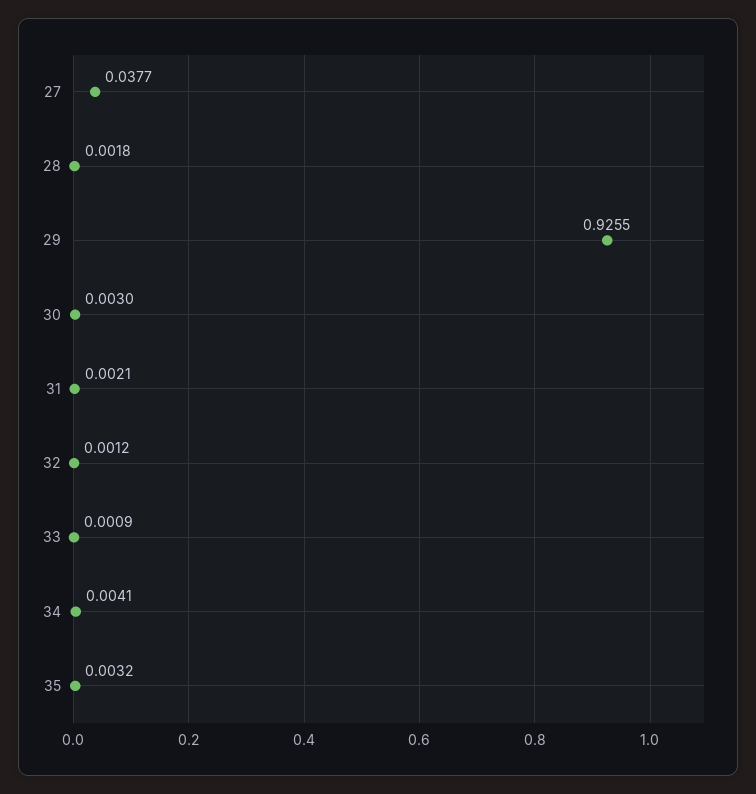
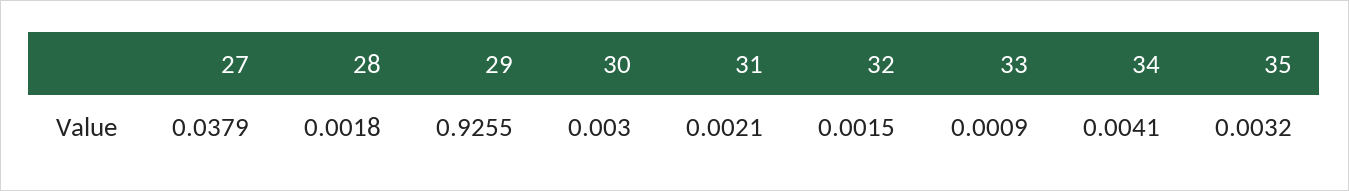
  {
-   "27": 0.0377,
+   "27": 0.0379,
    "28": 0.0018,
    "29": 0.9255,
    "30": 0.003,
    "31": 0.0021,
-   "32": 0.0012,
+   "32": 0.0015,
    "33": 0.0009,
    "34": 0.0041,
    "35": 0.0032
  }

